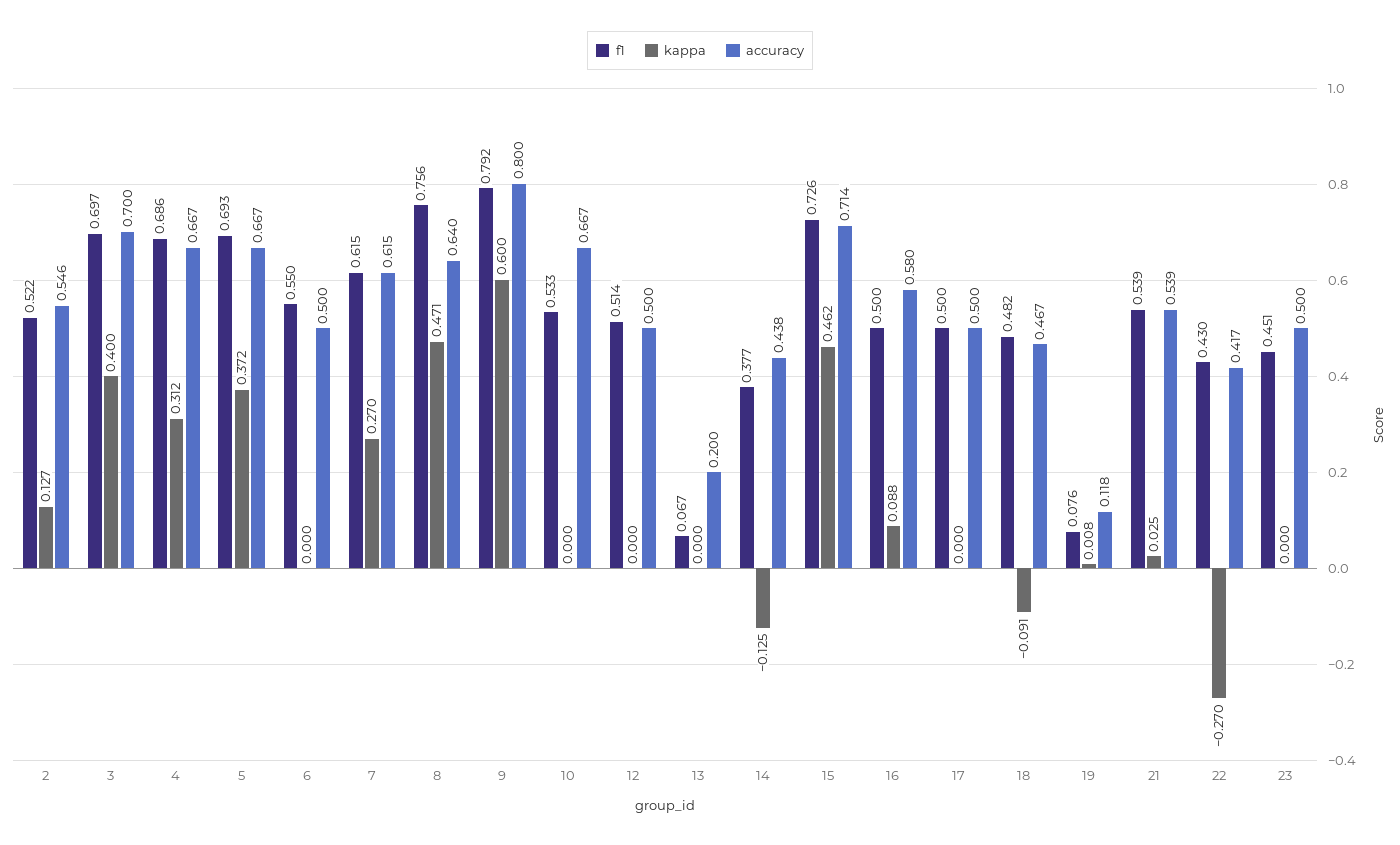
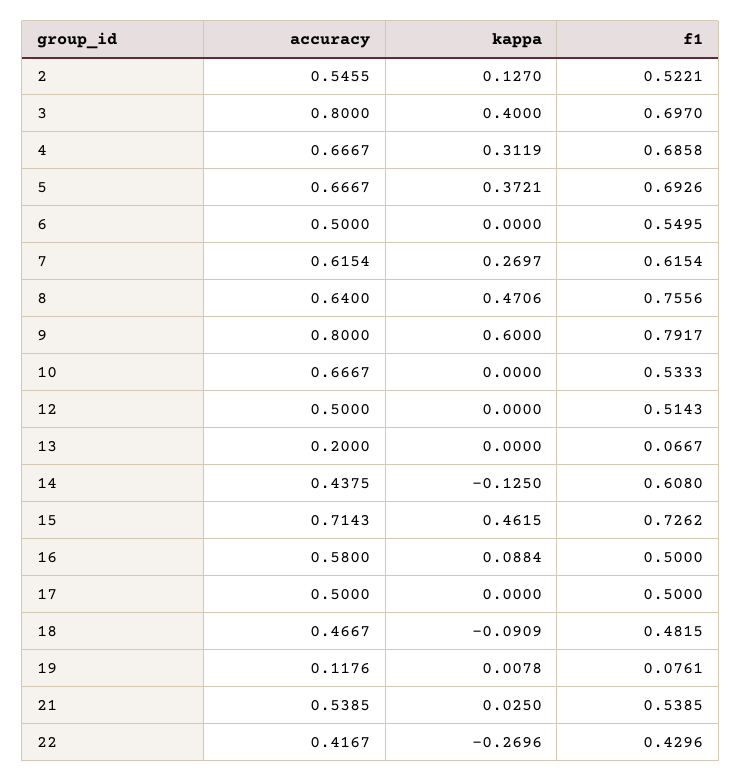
  {
    "f1": {
      "2": 0.5221,
      "3": 0.697,
      "4": 0.6858,
      "5": 0.6926,
      "6": 0.5495,
      "7": 0.6154,
      "8": 0.7556,
      "9": 0.7917,
      "10": 0.5333,
      "12": 0.5143,
      "13": 0.0667,
-     "14": 0.377,
+     "14": 0.608,
      "15": 0.7262,
      "16": 0.5,
      "17": 0.5,
      "18": 0.4815,
      "19": 0.0761,
      "21": 0.5385,
-     "22": 0.4296,
+     "22": 0.4296
-     "23": 0.451
    },
    "kappa": {
      "2": 0.127,
      "3": 0.4,
      "4": 0.3119,
      "5": 0.3721,
      "6": 0,
      "7": 0.2697,
      "8": 0.4706,
      "9": 0.6,
      "10": 0,
      "12": 0,
      "13": 0,
      "14": -0.125,
      "15": 0.4615,
      "16": 0.0884,
      "17": 0,
      "18": -0.0909,
      "19": 0.0078,
      "21": 0.025,
-     "22": -0.2696,
+     "22": -0.2696
-     "23": 0
    },
    "accuracy": {
      "2": 0.5455,
-     "3": 0.7,
+     "3": 0.8,
      "4": 0.6667,
      "5": 0.6667,
      "6": 0.5,
      "7": 0.6154,
      "8": 0.64,
      "9": 0.8,
      "10": 0.6667,
      "12": 0.5,
      "13": 0.2,
      "14": 0.4375,
      "15": 0.7143,
      "16": 0.58,
      "17": 0.5,
      "18": 0.4667,
      "19": 0.1176,
      "21": 0.5385,
-     "22": 0.4167,
+     "22": 0.4167
-     "23": 0.5
    }
  }

